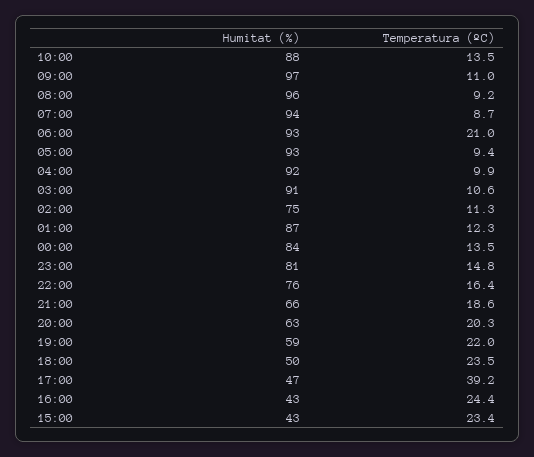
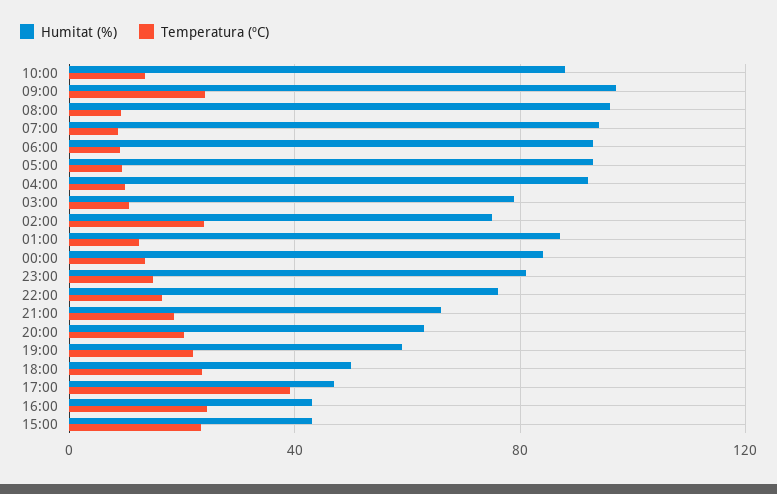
  {
    "Humitat (%)": {
      "10:00": 88,
      "09:00": 97,
      "08:00": 96,
      "07:00": 94,
      "06:00": 93,
      "05:00": 93,
      "04:00": 92,
-     "03:00": 91,
+     "03:00": 80,
      "02:00": 75,
      "01:00": 87,
      "00:00": 84,
      "23:00": 81,
      "22:00": 76,
      "21:00": 66,
      "20:00": 63,
      "19:00": 59,
      "18:00": 50,
      "17:00": 47,
      "16:00": 43,
      "15:00": 43
    },
    "Temperatura (ºC)": {
      "10:00": 13.5,
-     "09:00": 11,
+     "09:00": 25,
      "08:00": 9.2,
      "07:00": 8.7,
-     "06:00": 21,
+     "06:00": 10,
      "05:00": 9.4,
      "04:00": 9.9,
      "03:00": 10.6,
-     "02:00": 11.3,
+     "02:00": 25,
      "01:00": 12.3,
      "00:00": 13.5,
      "23:00": 14.8,
      "22:00": 16.4,
      "21:00": 18.6,
      "20:00": 20.3,
      "19:00": 22,
      "18:00": 23.5,
      "17:00": 39.2,
      "16:00": 24.4,
      "15:00": 23.4
    }
  }

